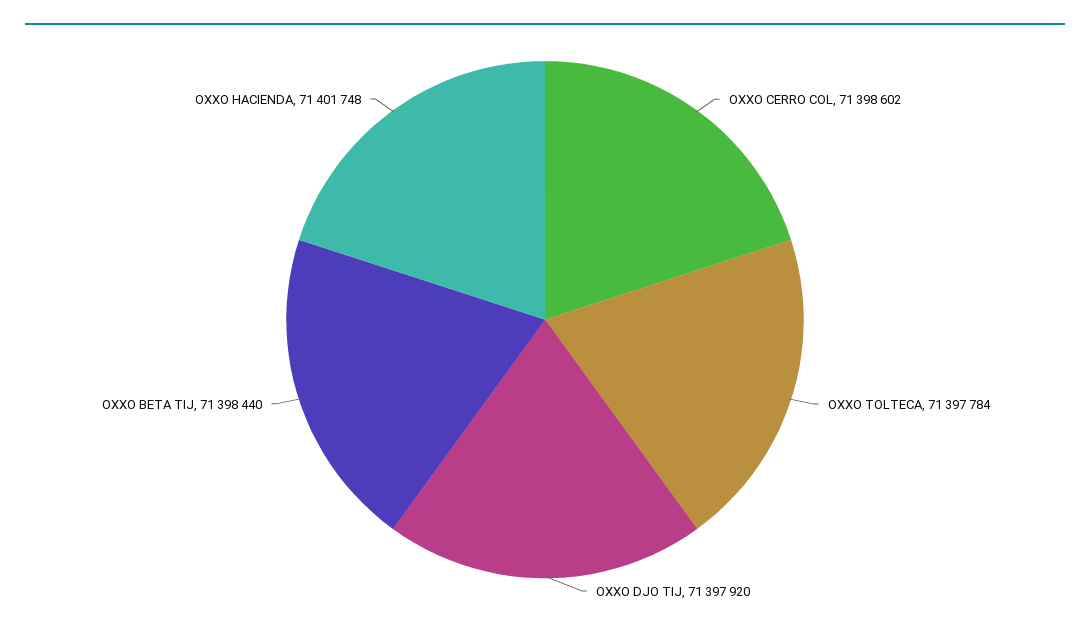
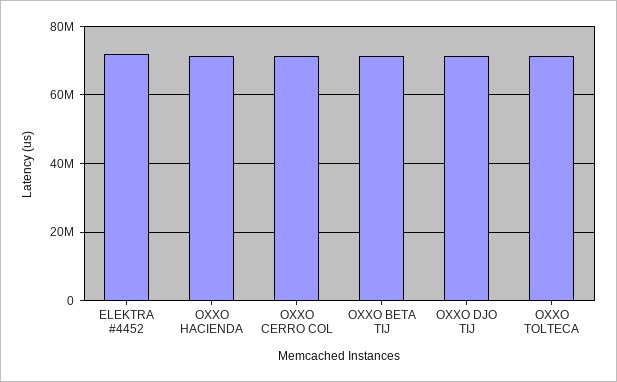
  {
    "OXXO CERRO COL": 71398602,
    "OXXO TOLTECA": 71397784,
    "OXXO DJO TIJ": 71397920,
    "OXXO BETA TIJ": 71398440,
-   "OXXO HACIENDA": 71401748
+   "OXXO HACIENDA": 71401748,
+   "ELEKTRA #4452": 72000000
  }

